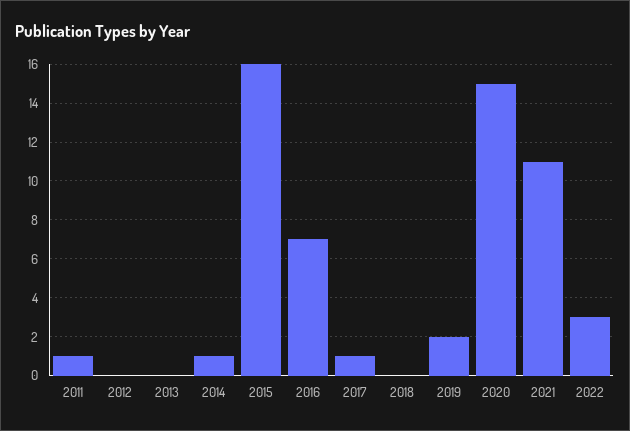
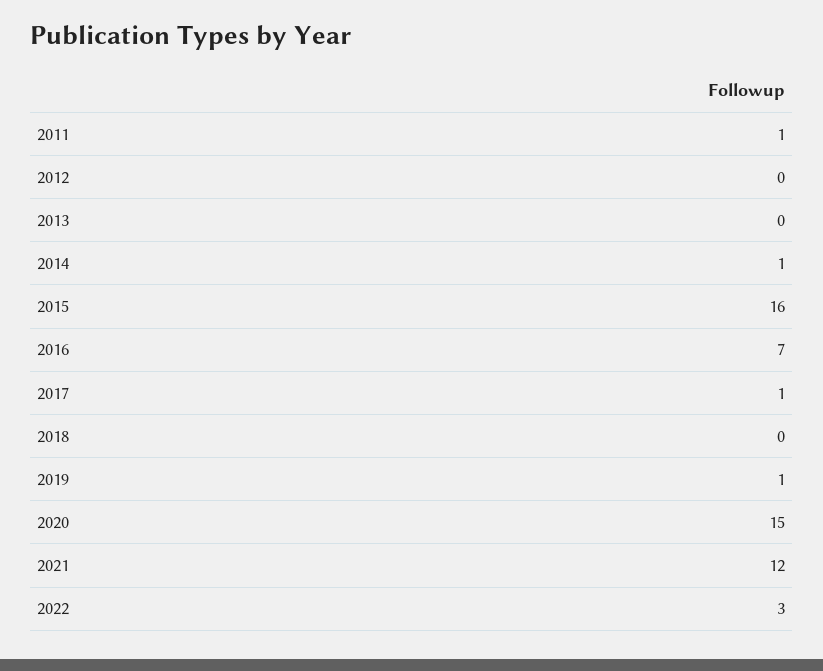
  {
    "2011": 1,
    "2012": 0,
    "2013": 0,
    "2014": 1,
    "2015": 16,
    "2016": 7,
    "2017": 1,
    "2018": 0,
-   "2019": 2,
+   "2019": 1,
    "2020": 15,
-   "2021": 11,
+   "2021": 12,
    "2022": 3
  }

